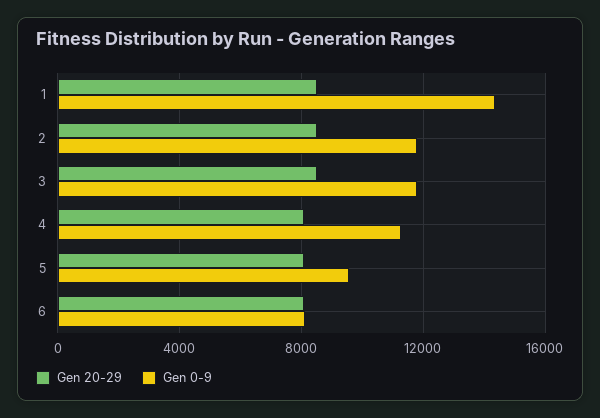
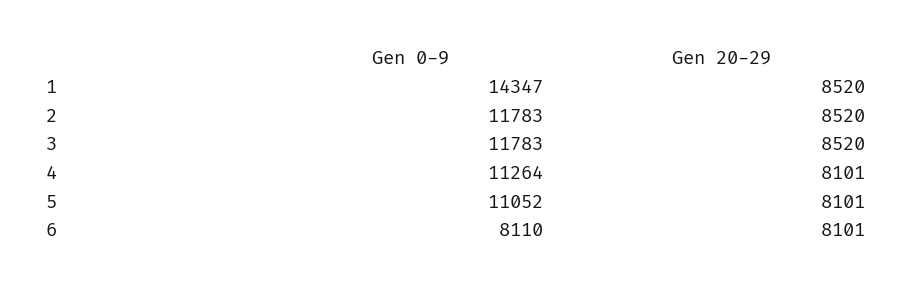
  {
    "Gen 20-29": {
      "1": 8520,
      "2": 8520,
      "3": 8520,
      "4": 8101,
      "5": 8101,
      "6": 8101
    },
    "Gen 0-9": {
      "1": 14347,
      "2": 11783,
      "3": 11783,
      "4": 11264,
-     "5": 9500,
+     "5": 11052,
      "6": 8110
    }
  }

